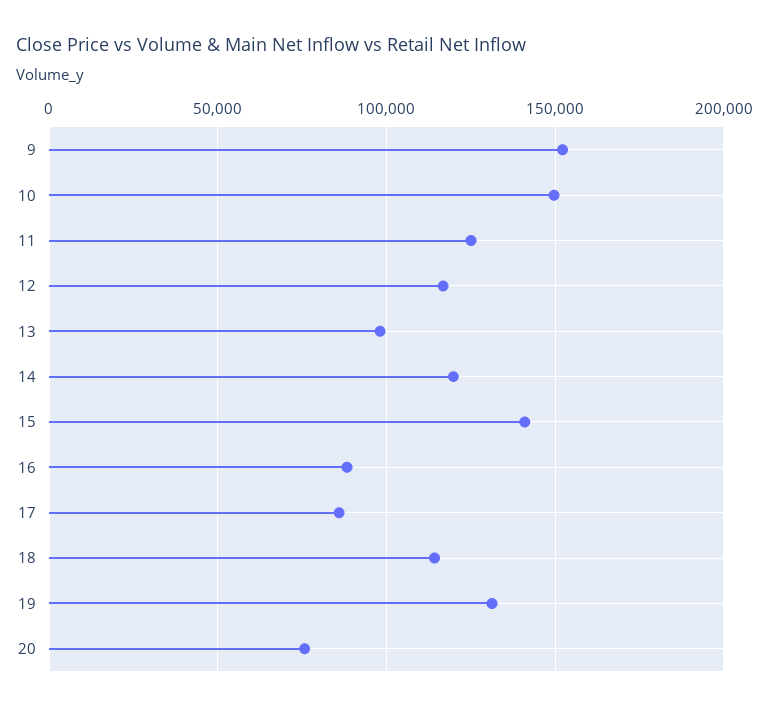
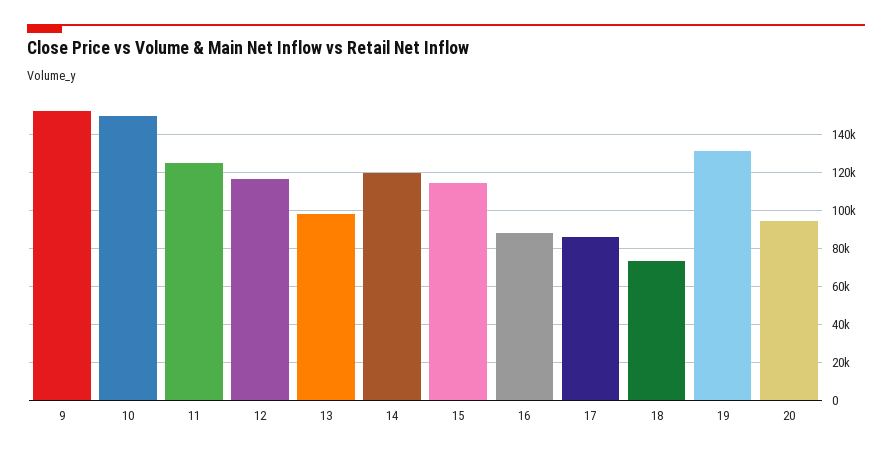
  {
    "9": 150000,
    "10": 150000,
    "11": 125000,
    "12": 115000,
    "13": 100000,
    "14": 120000,
-   "15": 140000,
+   "15": 115000,
    "16": 90000,
    "17": 85000,
-   "18": 115000,
+   "18": 75000,
    "19": 130000,
-   "20": 75000
+   "20": 95000
  }

